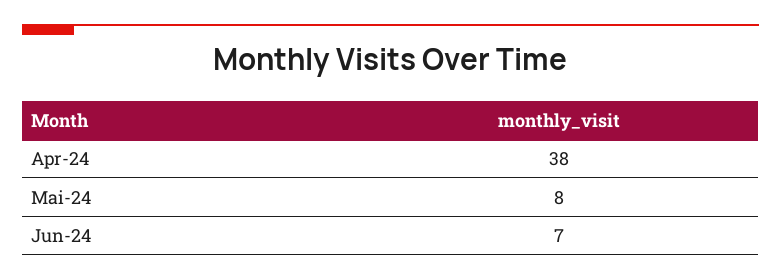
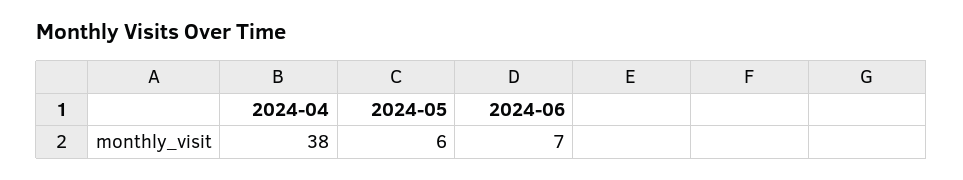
  {
    "Apr-24": 38,
-   "Mai-24": 8,
+   "Mai-24": 6,
    "Jun-24": 7
  }

